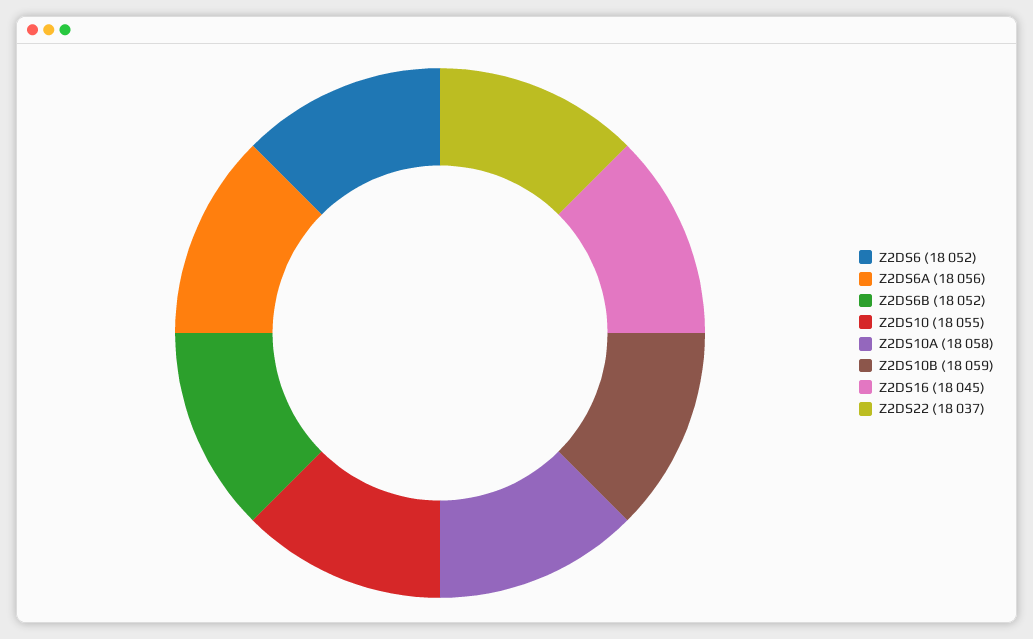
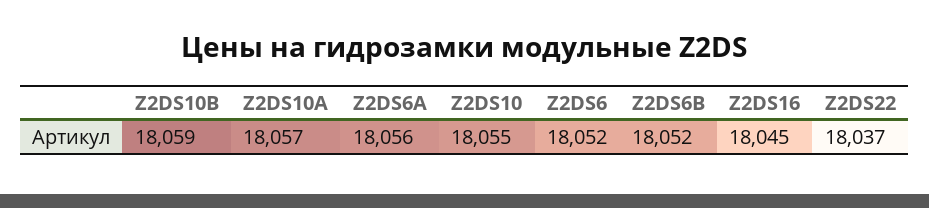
  {
    "Z2DS6": 18052,
    "Z2DS6A": 18056,
    "Z2DS6B": 18052,
    "Z2DS10": 18055,
-   "Z2DS10A": 18058,
+   "Z2DS10A": 18057,
    "Z2DS10B": 18059,
    "Z2DS16": 18045,
    "Z2DS22": 18037
  }

